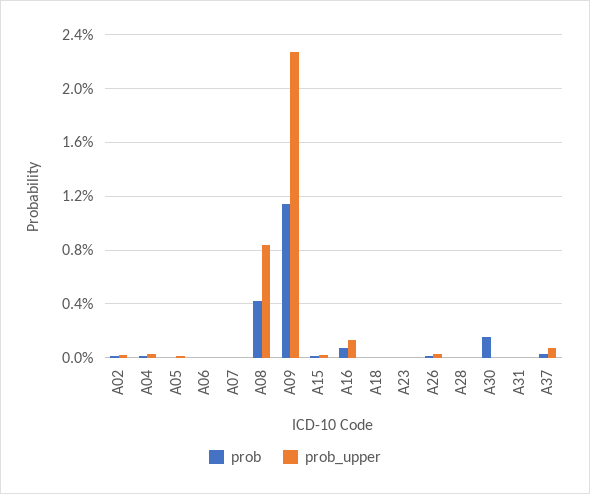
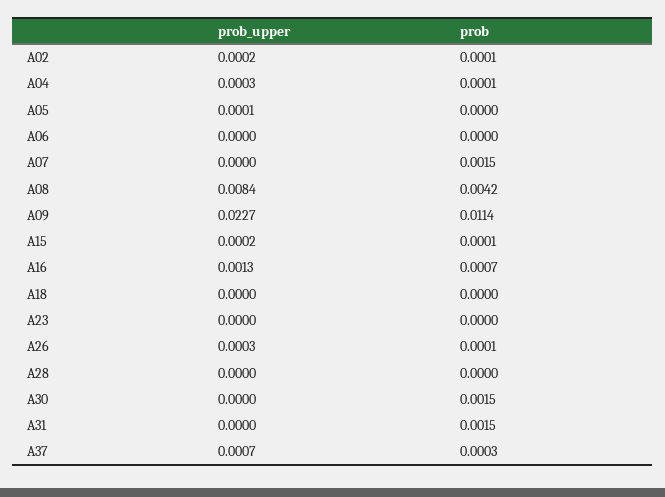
  {
    "prob": {
      "A02": 0.0001,
      "A04": 0.0001,
      "A05": 0,
      "A06": 0,
-     "A07": 0,
+     "A07": 0.0015,
      "A08": 0.0042,
      "A09": 0.0114,
      "A15": 0.0001,
      "A16": 0.0007,
      "A18": 0,
      "A23": 0,
      "A26": 0.0001,
      "A28": 0,
      "A30": 0.0015,
-     "A31": 0,
+     "A31": 0.0015,
      "A37": 0.0003
    },
    "prob_upper": {
      "A02": 0.0002,
      "A04": 0.0003,
      "A05": 0.0001,
      "A06": 0,
      "A07": 0,
      "A08": 0.0084,
      "A09": 0.0227,
      "A15": 0.0002,
      "A16": 0.0013,
      "A18": 0,
      "A23": 0,
      "A26": 0.0003,
      "A28": 0,
      "A30": 0,
      "A31": 0,
      "A37": 0.0007
    }
  }

